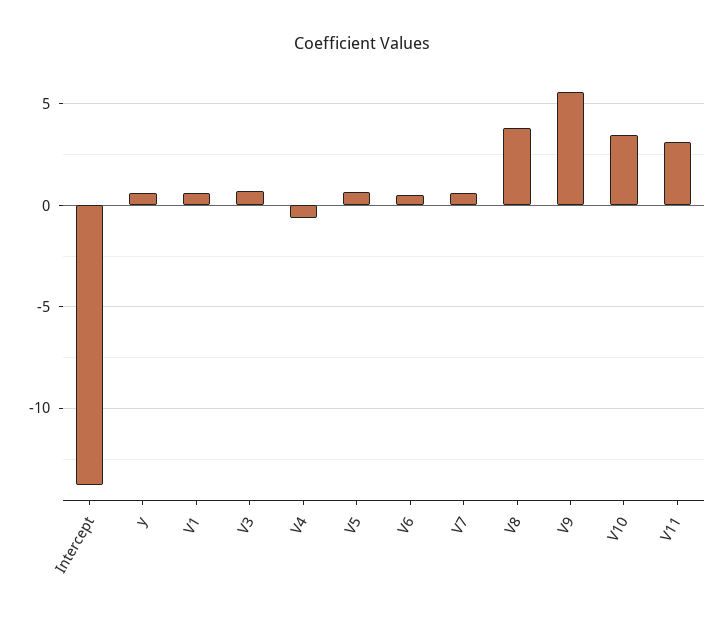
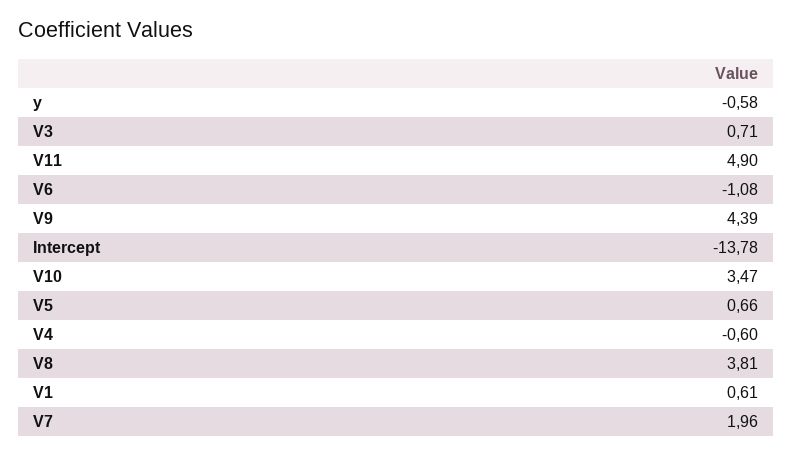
  {
    "Intercept": -13.78,
-   "y": 0.5,
+   "y": -0.58,
    "V1": 0.61,
    "V3": 0.71,
    "V4": -0.6,
    "V5": 0.66,
-   "V6": 0.5,
+   "V6": -1.08,
-   "V7": 0.5,
+   "V7": 1.96,
    "V8": 3.81,
-   "V9": 5.5,
+   "V9": 4.39,
    "V10": 3.47,
-   "V11": 3
+   "V11": 4.9
  }

